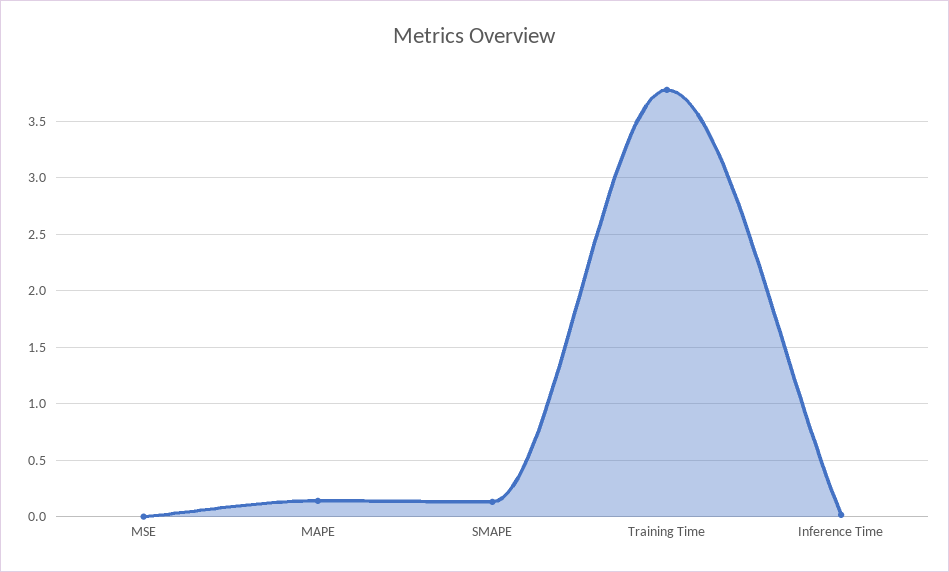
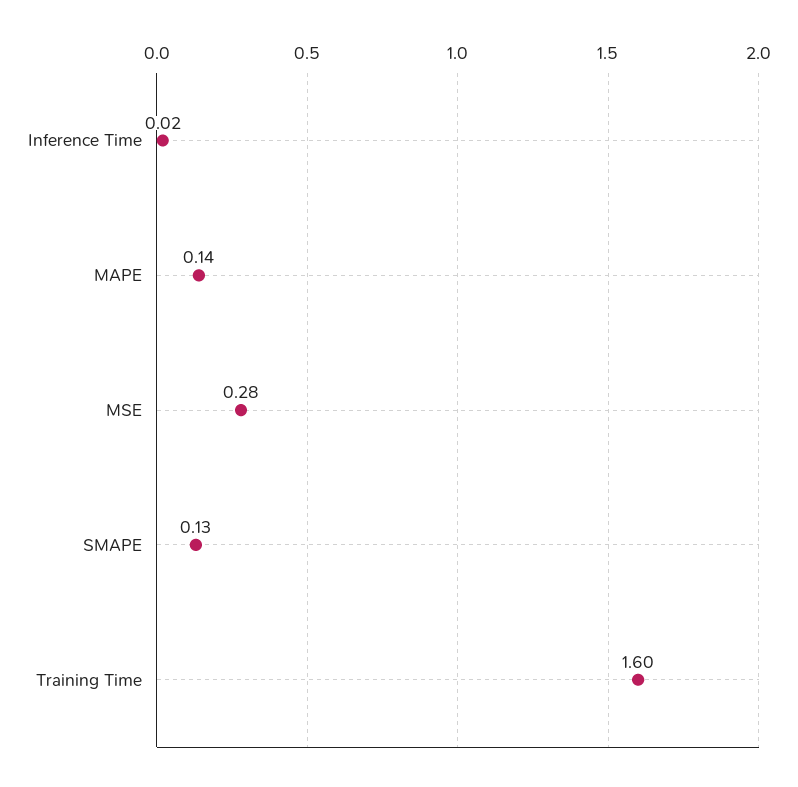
  {
-   "MSE": 0,
+   "MSE": 0.28,
    "MAPE": 0.14,
    "SMAPE": 0.13,
-   "Training Time": 3.8,
+   "Training Time": 1.6,
    "Inference Time": 0.02
  }

